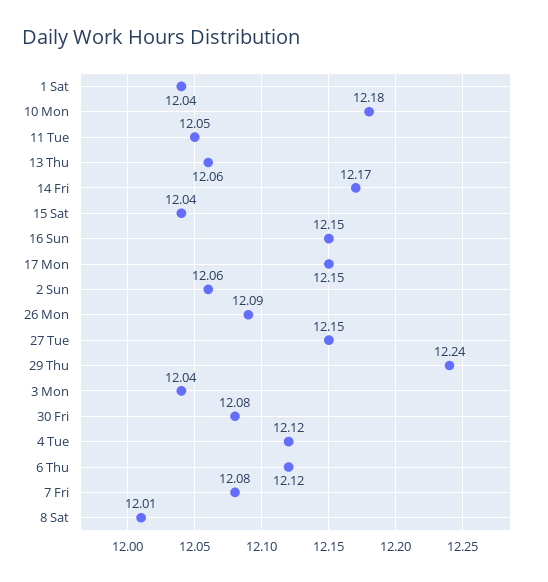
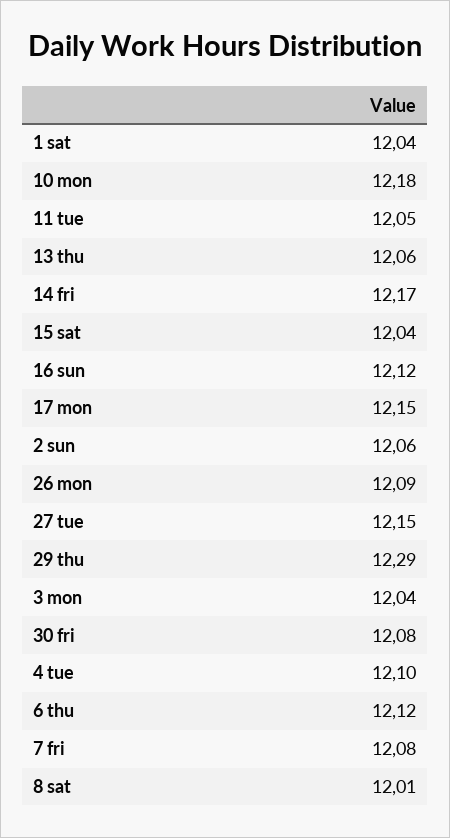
  {
    "1 Sat": 12.04,
    "10 Mon": 12.18,
    "11 Tue": 12.05,
    "13 Thu": 12.06,
    "14 Fri": 12.17,
    "15 Sat": 12.04,
-   "16 Sun": 12.15,
+   "16 Sun": 12.12,
    "17 Mon": 12.15,
    "2 Sun": 12.06,
    "26 Mon": 12.09,
    "27 Tue": 12.15,
-   "29 Thu": 12.24,
+   "29 Thu": 12.29,
    "3 Mon": 12.04,
    "30 Fri": 12.08,
-   "4 Tue": 12.12,
+   "4 Tue": 12.1,
    "6 Thu": 12.12,
    "7 Fri": 12.08,
    "8 Sat": 12.01
  }

